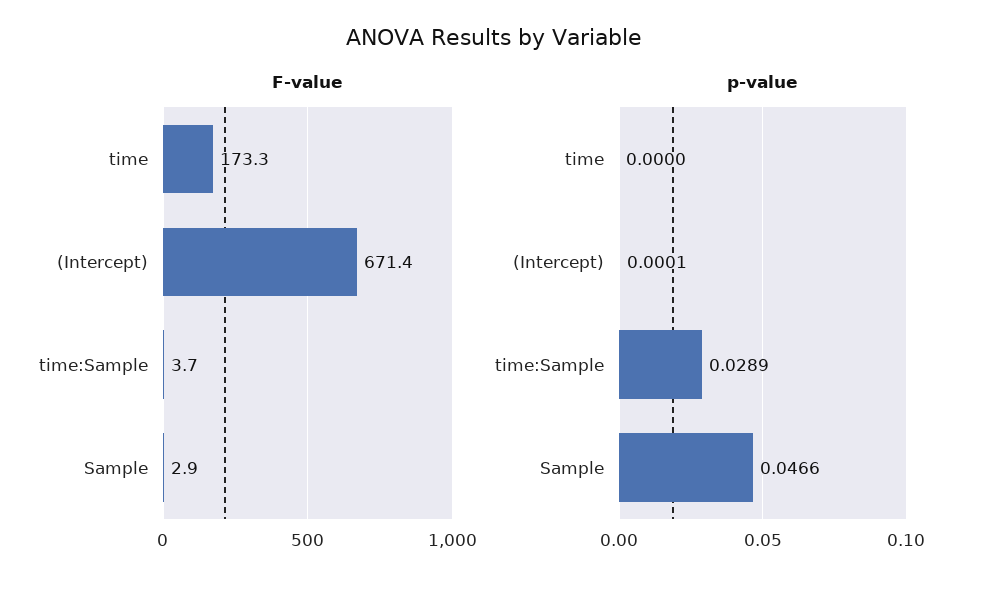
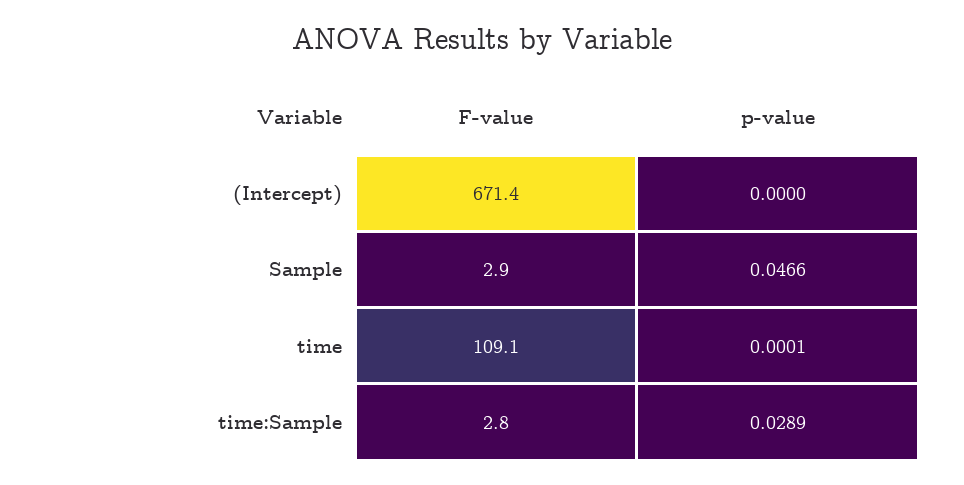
  {
    "F-value": {
-     "time": 173.3,
+     "time": 109.1,
      "(Intercept)": 671.4,
-     "time:Sample": 3.7,
+     "time:Sample": 2.8,
      "Sample": 2.9
    },
    "p-value": {
-     "time": 0,
+     "time": 0.0001,
-     "(Intercept)": 0.0001,
+     "(Intercept)": 0,
      "time:Sample": 0.0289,
      "Sample": 0.0466
    }
  }

